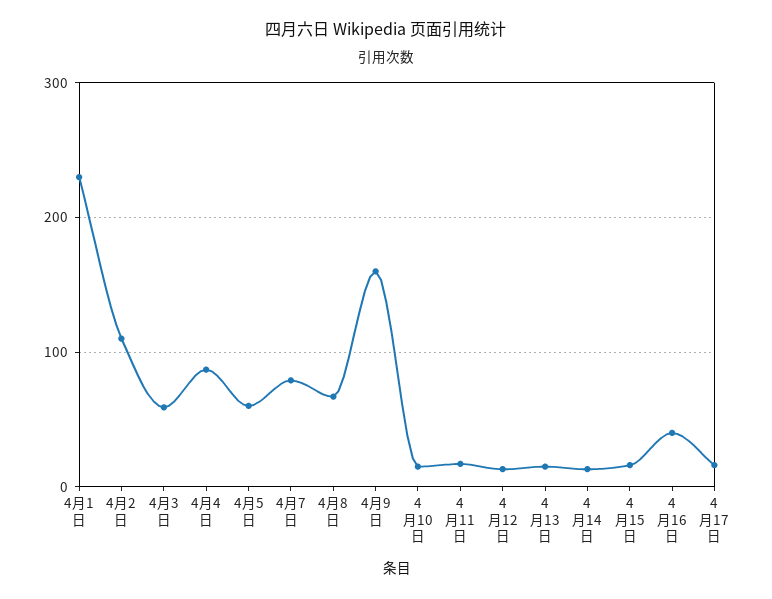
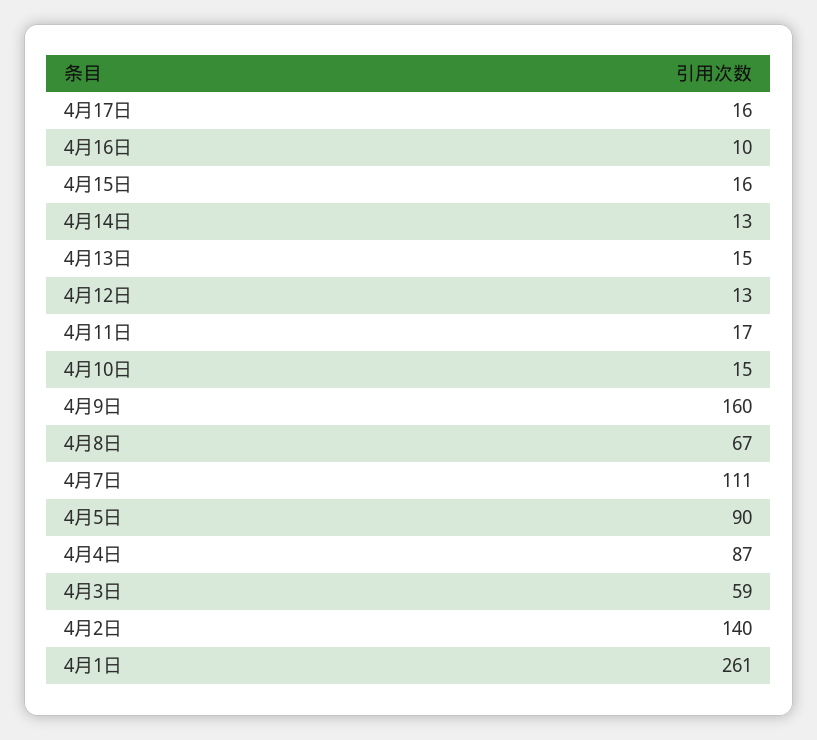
  {
-   "4月1日": 230,
+   "4月1日": 261,
-   "4月2日": 110,
+   "4月2日": 140,
    "4月3日": 59,
    "4月4日": 87,
-   "4月5日": 60,
+   "4月5日": 90,
-   "4月7日": 80,
+   "4月7日": 111,
    "4月8日": 67,
    "4月9日": 160,
    "4月10日": 15,
    "4月11日": 17,
    "4月12日": 13,
    "4月13日": 15,
    "4月14日": 13,
    "4月15日": 16,
-   "4月16日": 40,
+   "4月16日": 10,
    "4月17日": 16
  }

